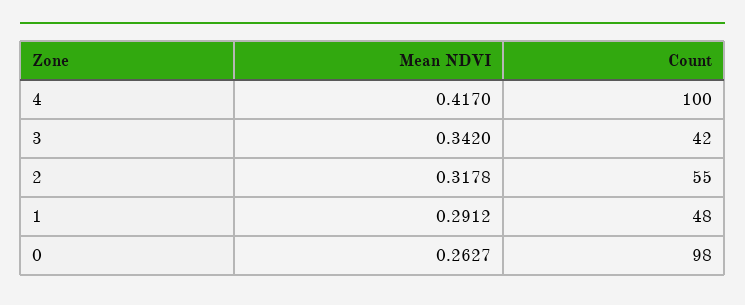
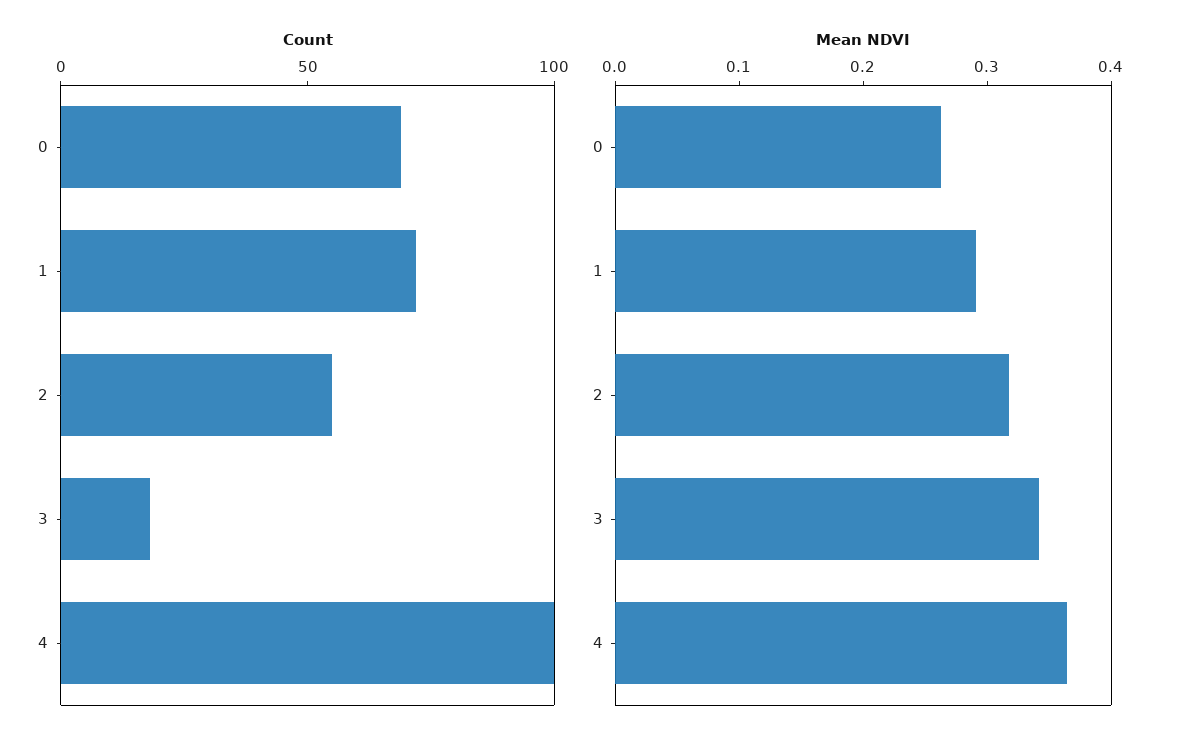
  {
    "Mean NDVI": {
-     "4": 0.417,
+     "4": 0.36,
      "3": 0.342,
      "2": 0.3178,
      "1": 0.2912,
      "0": 0.2627
    },
    "Count": {
      "4": 100,
-     "3": 42,
+     "3": 20,
      "2": 55,
-     "1": 48,
+     "1": 70,
-     "0": 98
+     "0": 70
    }
  }

